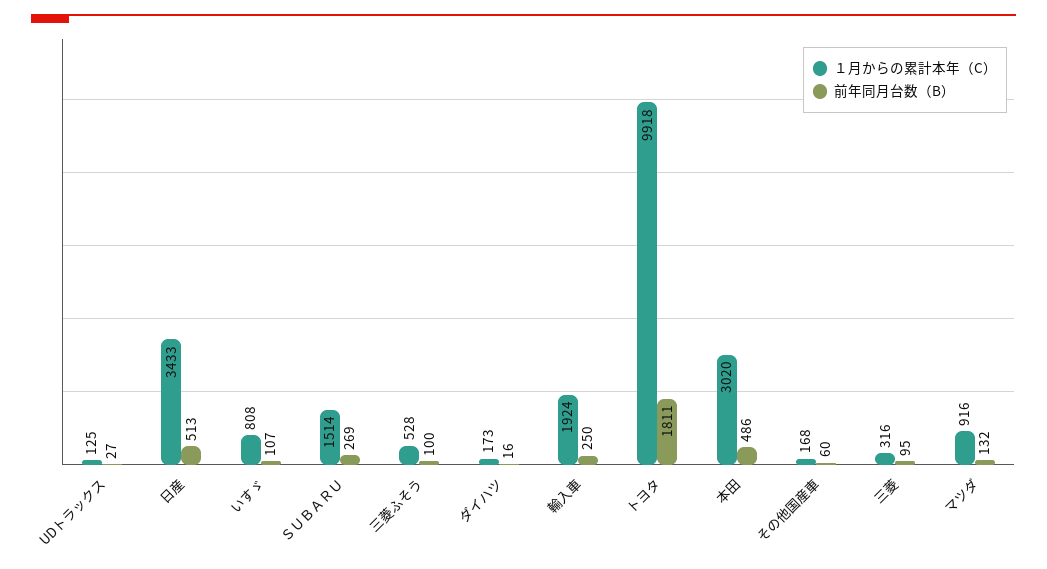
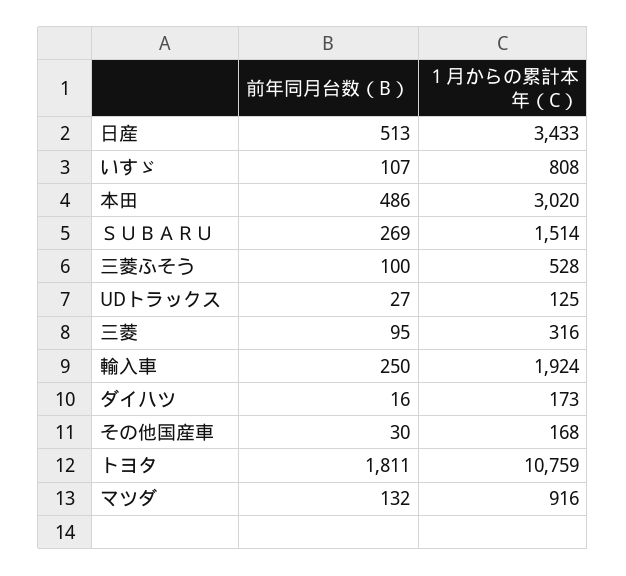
  {
    "１月からの累計本年（C）": {
      "UDトラックス": 125,
      "日産": 3433,
      "いすゞ": 808,
      "ＳＵＢＡＲＵ": 1514,
      "三菱ふそう": 528,
      "ダイハツ": 173,
      "輸入車": 1924,
-     "トヨタ": 9918,
+     "トヨタ": 10759,
      "本田": 3020,
      "その他国産車": 168,
      "三菱": 316,
      "マツダ": 916
    },
    "前年同月台数（B）": {
      "UDトラックス": 27,
      "日産": 513,
      "いすゞ": 107,
      "ＳＵＢＡＲＵ": 269,
      "三菱ふそう": 100,
      "ダイハツ": 16,
      "輸入車": 250,
      "トヨタ": 1811,
      "本田": 486,
-     "その他国産車": 60,
+     "その他国産車": 30,
      "三菱": 95,
      "マツダ": 132
    }
  }

